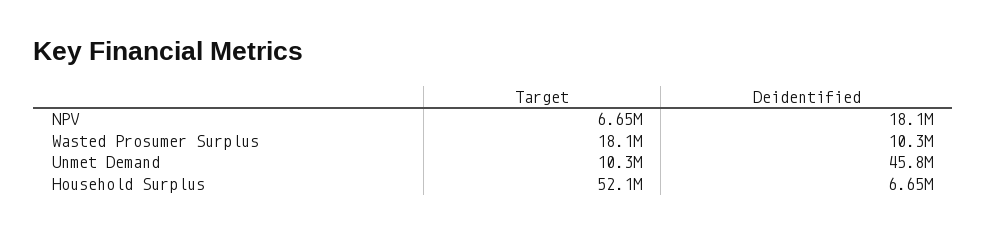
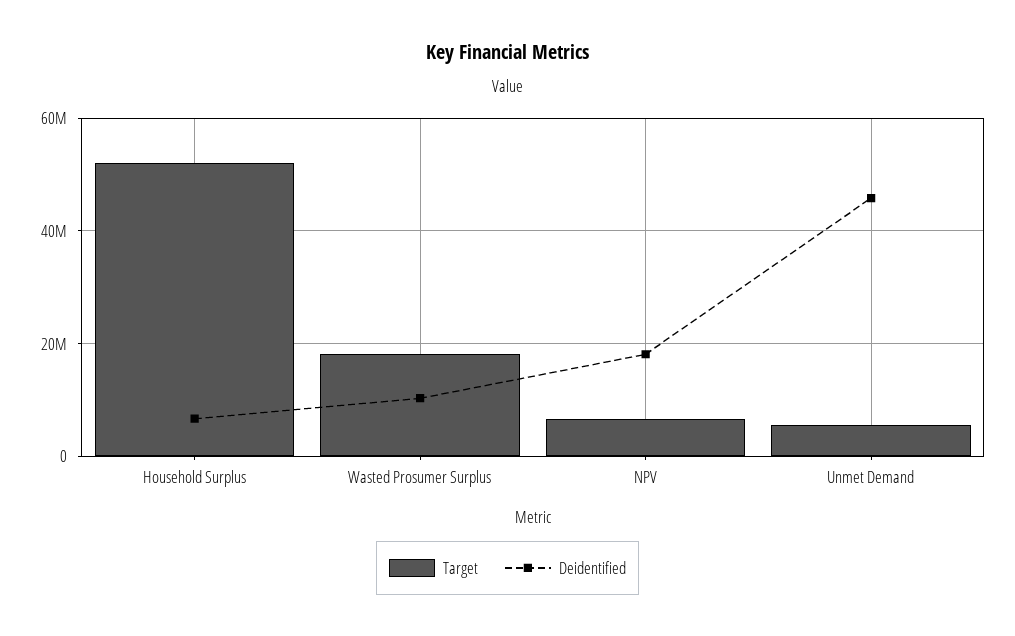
  {
    "Target": {
      "NPV": 6650000,
      "Wasted Prosumer Surplus": 18100000,
-     "Unmet Demand": 10300000,
+     "Unmet Demand": 6000000,
      "Household Surplus": 52100000
    },
    "Deidentified": {
      "NPV": 18100000,
      "Wasted Prosumer Surplus": 10300000,
      "Unmet Demand": 45800000,
      "Household Surplus": 6650000
    }
  }

